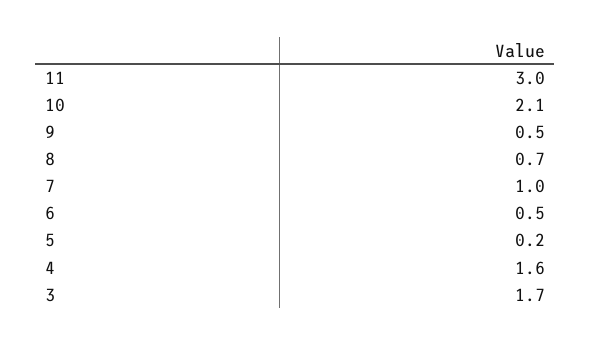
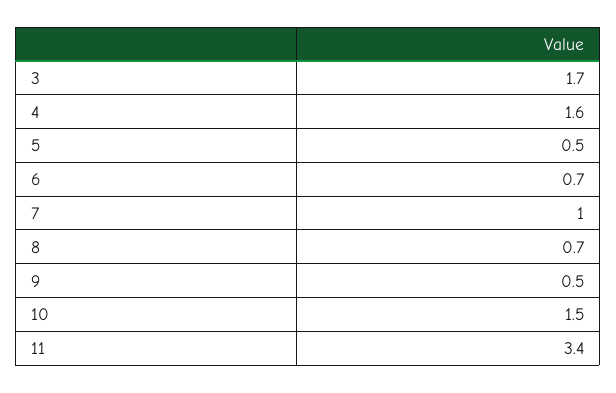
  {
-   "11": 3,
+   "11": 3.4,
-   "10": 2.1,
+   "10": 1.5,
    "9": 0.5,
    "8": 0.7,
    "7": 1,
-   "6": 0.5,
+   "6": 0.7,
-   "5": 0.2,
+   "5": 0.5,
    "4": 1.6,
    "3": 1.7
  }

